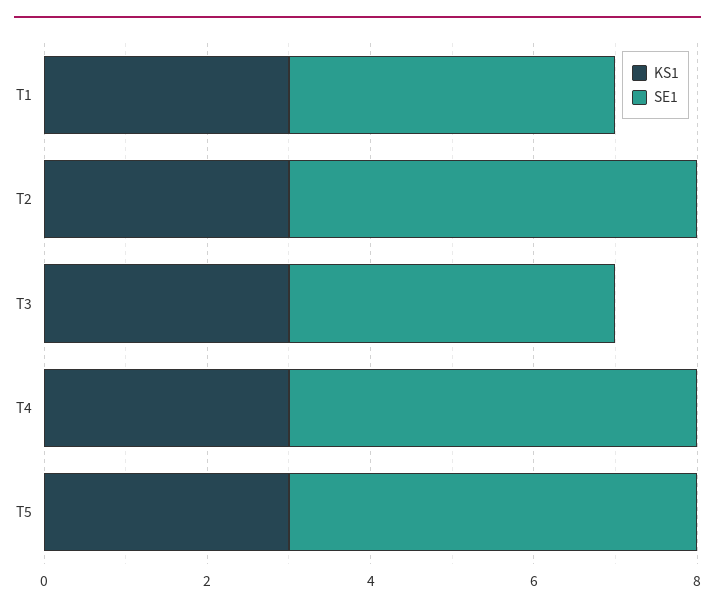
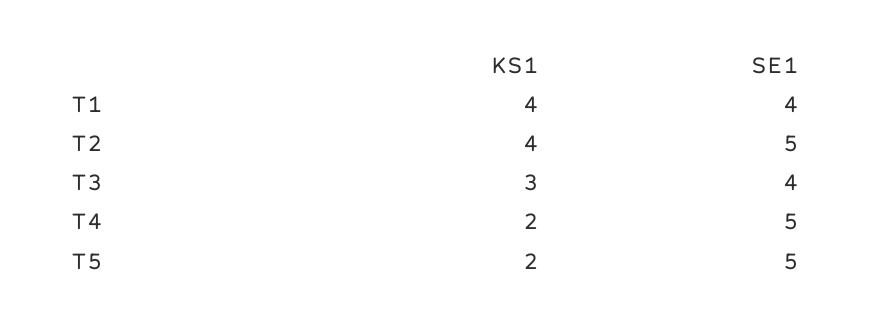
  {
    "KS1": {
-     "T1": 3,
+     "T1": 4,
-     "T2": 3,
+     "T2": 4,
      "T3": 3,
-     "T4": 3,
+     "T4": 2,
-     "T5": 3
+     "T5": 2
    },
    "SE1": {
      "T1": 4,
      "T2": 5,
      "T3": 4,
      "T4": 5,
      "T5": 5
    }
  }

